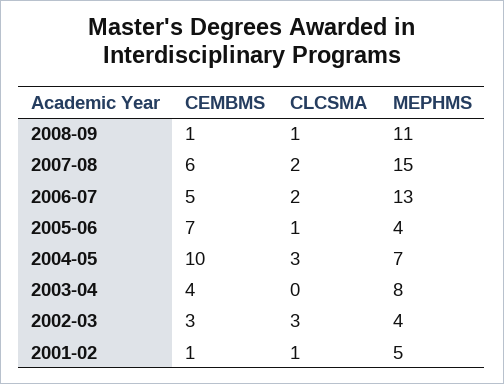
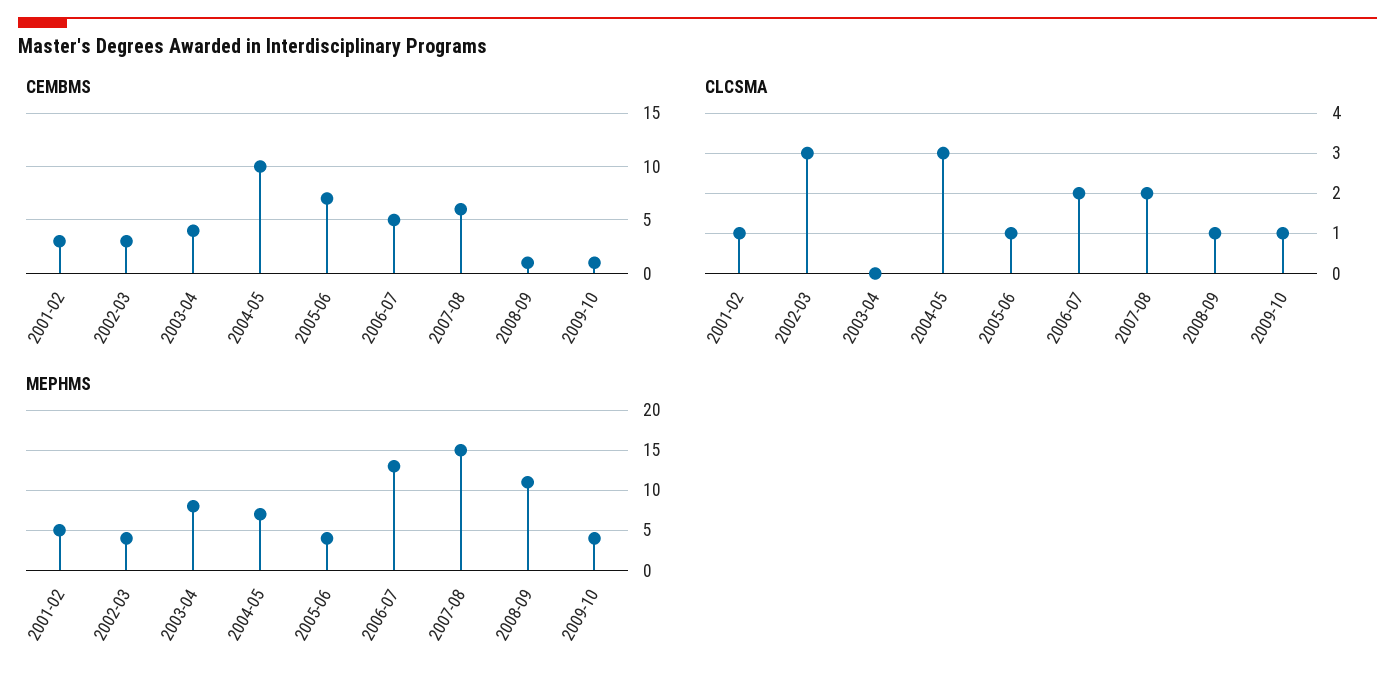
  {
    "CEMBMS": {
      "2008-09": 1,
      "2007-08": 6,
      "2006-07": 5,
      "2005-06": 7,
      "2004-05": 10,
      "2003-04": 4,
      "2002-03": 3,
-     "2001-02": 1
+     "2001-02": 3,
+     "2009-10": 1
    },
    "CLCSMA": {
      "2008-09": 1,
      "2007-08": 2,
      "2006-07": 2,
      "2005-06": 1,
      "2004-05": 3,
      "2003-04": 0,
      "2002-03": 3,
-     "2001-02": 1
+     "2001-02": 1,
+     "2009-10": 1
    },
    "MEPHMS": {
      "2008-09": 11,
      "2007-08": 15,
      "2006-07": 13,
      "2005-06": 4,
      "2004-05": 7,
      "2003-04": 8,
      "2002-03": 4,
-     "2001-02": 5
+     "2001-02": 5,
+     "2009-10": 4
    }
  }

